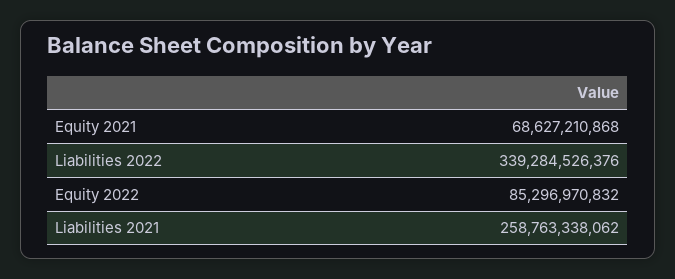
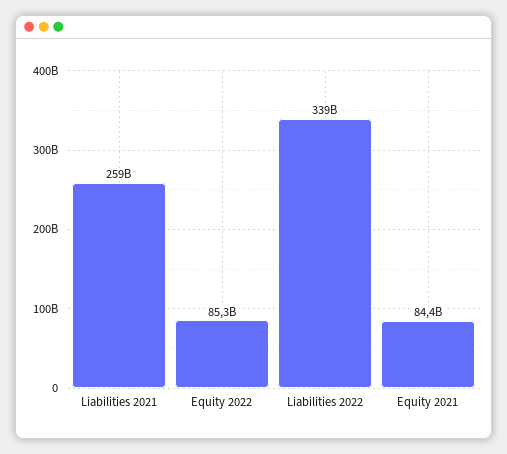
  {
-   "Equity 2021": 68627210868,
+   "Equity 2021": 84400000000,
    "Liabilities 2022": 339284526376,
    "Equity 2022": 85296970832,
    "Liabilities 2021": 258763338062
  }

